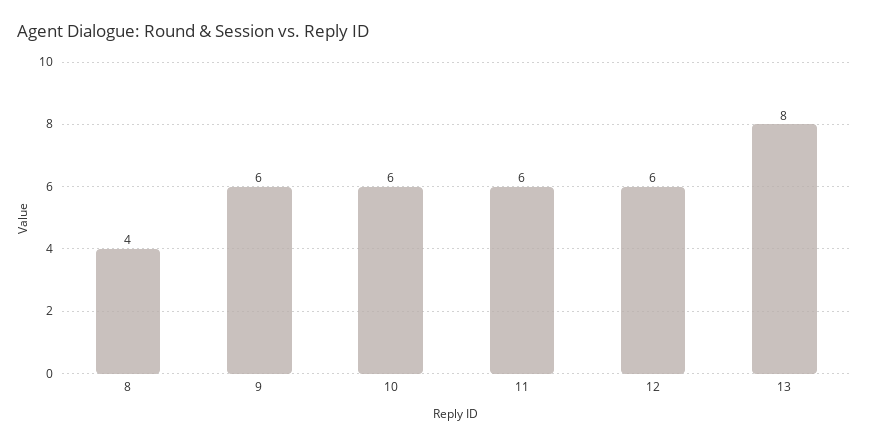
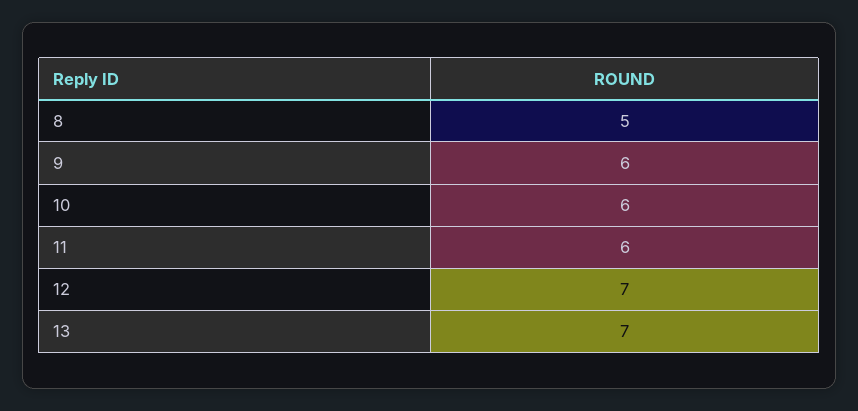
  {
-   "8": 4,
+   "8": 5,
    "9": 6,
    "10": 6,
    "11": 6,
-   "12": 6,
+   "12": 7,
-   "13": 8
+   "13": 7
  }

